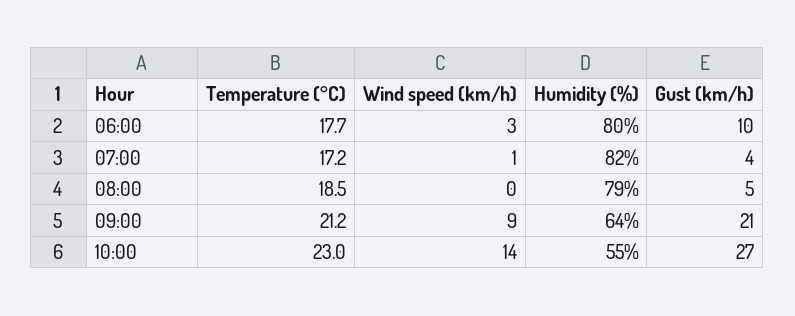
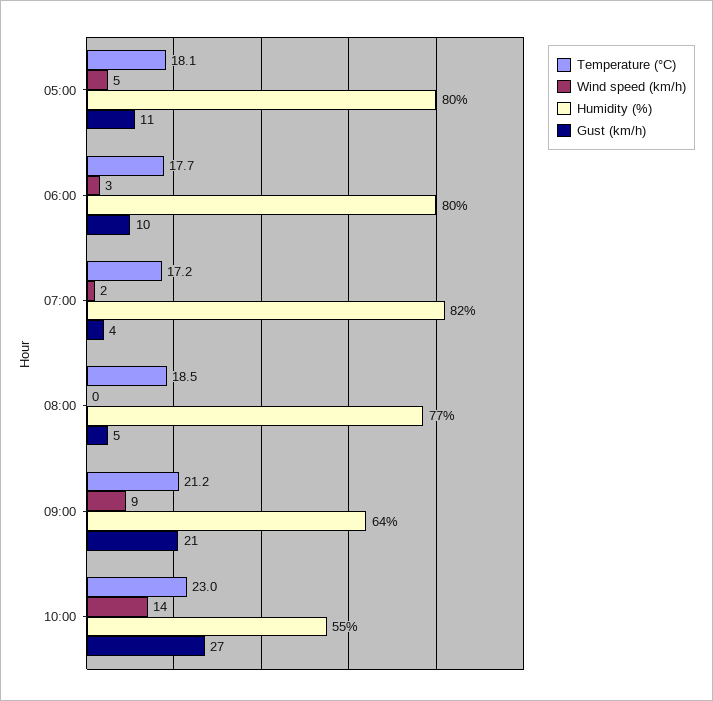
  {
    "Temperature (°C)": {
      "06:00": 17.7,
      "07:00": 17.2,
      "08:00": 18.5,
      "09:00": 21.2,
-     "10:00": 23
+     "10:00": 23,
+     "05:00": 18.1
    },
    "Wind speed (km/h)": {
      "06:00": 3,
-     "07:00": 1,
+     "07:00": 2,
      "08:00": 0,
      "09:00": 9,
-     "10:00": 14
+     "10:00": 14,
+     "05:00": 5
    },
    "Humidity (%)": {
      "06:00": 80,
      "07:00": 82,
-     "08:00": 79,
+     "08:00": 77,
      "09:00": 64,
-     "10:00": 55
+     "10:00": 55,
+     "05:00": 80
    },
    "Gust (km/h)": {
      "06:00": 10,
      "07:00": 4,
      "08:00": 5,
      "09:00": 21,
-     "10:00": 27
+     "10:00": 27,
+     "05:00": 11
    }
  }

